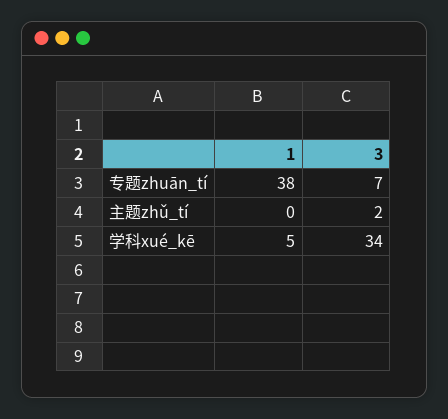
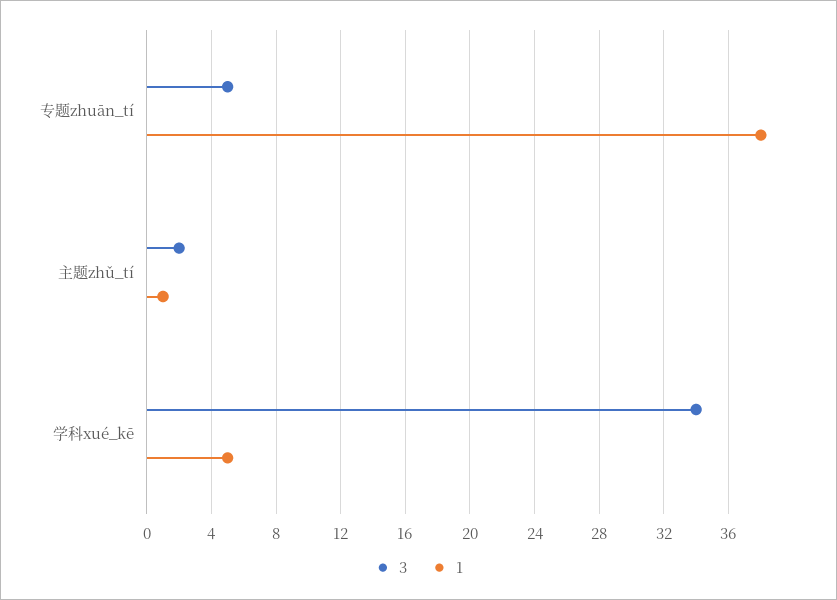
  {
    "1": {
      "专题zhuān_tí": 38,
-     "主题zhǔ_tí": 0,
+     "主题zhǔ_tí": 1,
      "学科xué_kē": 5
    },
    "3": {
-     "专题zhuān_tí": 7,
+     "专题zhuān_tí": 5,
      "主题zhǔ_tí": 2,
      "学科xué_kē": 34
    }
  }

